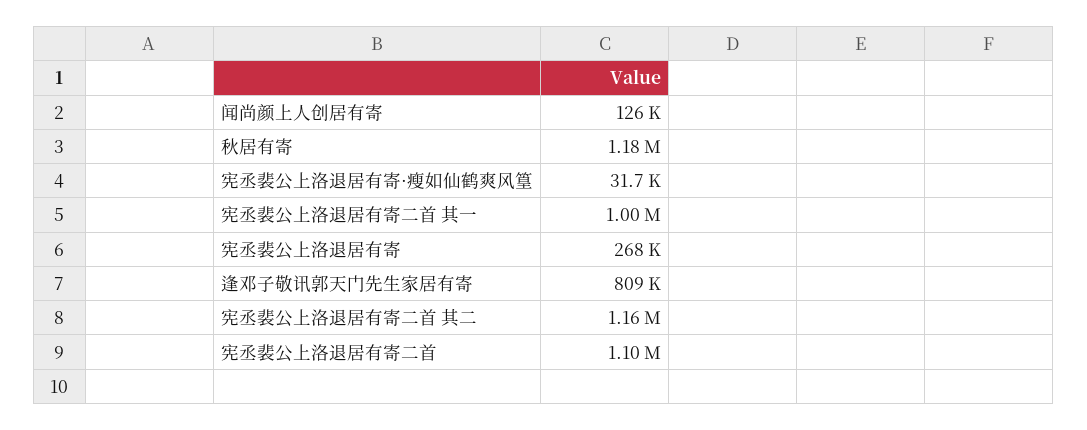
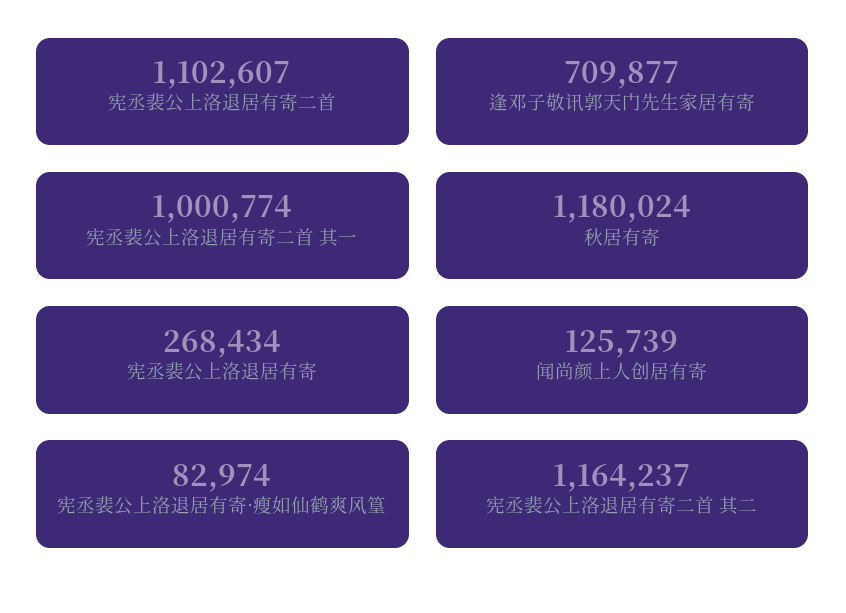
  {
    "闻尚颜上人创居有寄": 125739,
    "秋居有寄": 1180024,
-   "宪丞裴公上洛退居有寄·瘦如仙鹤爽风篁": 31700,
+   "宪丞裴公上洛退居有寄·瘦如仙鹤爽风篁": 82974,
    "宪丞裴公上洛退居有寄二首 其一": 1000774,
    "宪丞裴公上洛退居有寄": 268434,
-   "逢邓子敬讯郭天门先生家居有寄": 809000,
+   "逢邓子敬讯郭天门先生家居有寄": 709877,
    "宪丞裴公上洛退居有寄二首 其二": 1164237,
    "宪丞裴公上洛退居有寄二首": 1102607
  }

